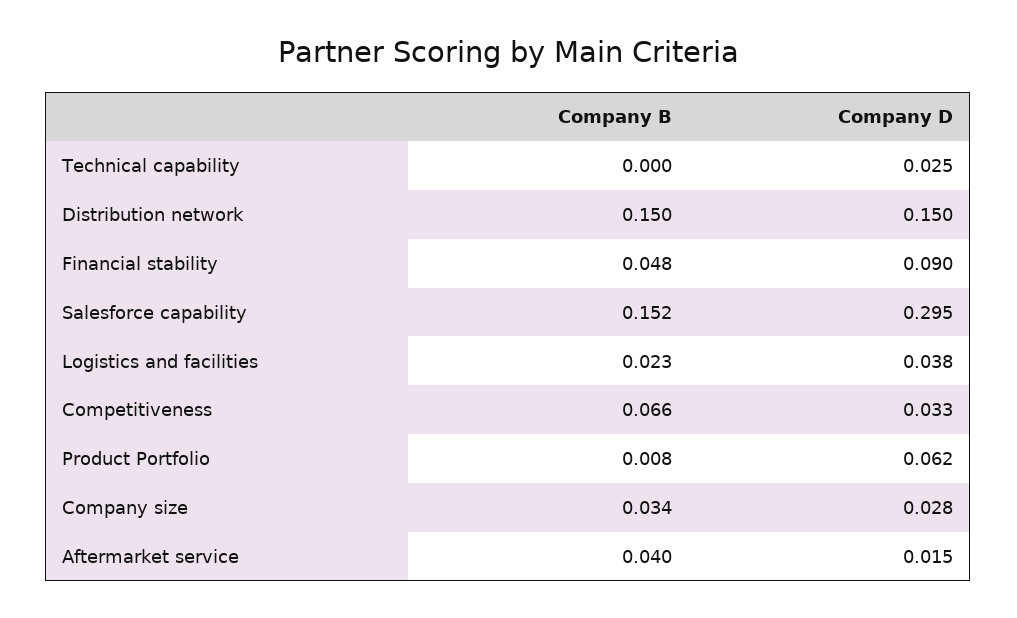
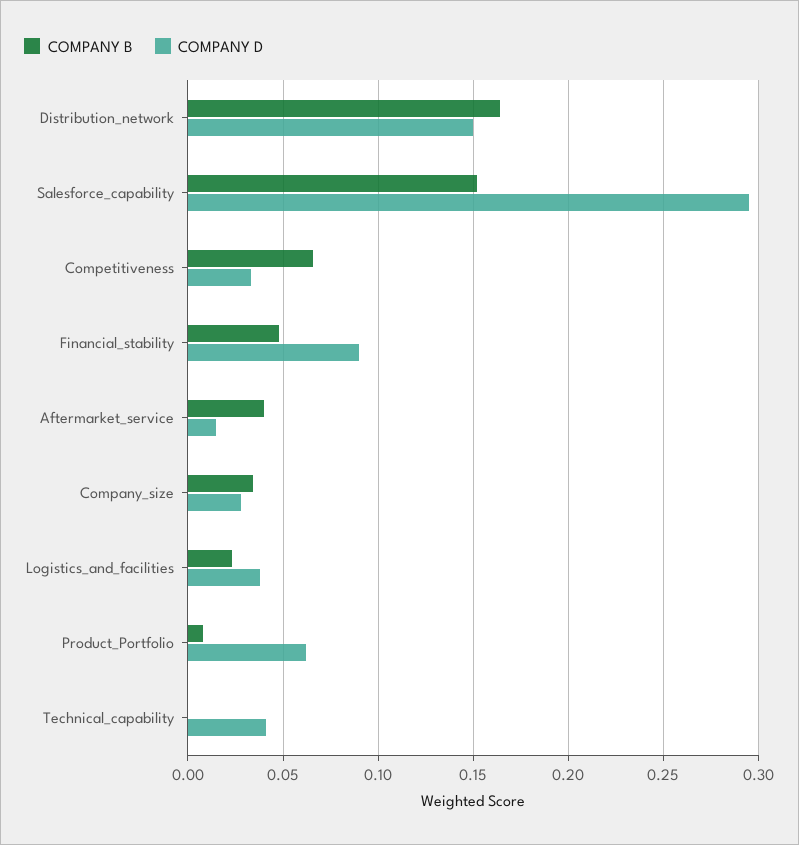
  {
    "Company B": {
      "Technical capability": 0,
-     "Distribution network": 0.15,
+     "Distribution network": 0.165,
      "Financial stability": 0.048,
      "Salesforce capability": 0.152,
      "Logistics and facilities": 0.023,
      "Competitiveness": 0.066,
      "Product Portfolio": 0.008,
      "Company size": 0.034,
      "Aftermarket service": 0.04
    },
    "Company D": {
-     "Technical capability": 0.025,
+     "Technical capability": 0.04,
      "Distribution network": 0.15,
      "Financial stability": 0.09,
      "Salesforce capability": 0.295,
      "Logistics and facilities": 0.038,
      "Competitiveness": 0.033,
      "Product Portfolio": 0.062,
      "Company size": 0.028,
      "Aftermarket service": 0.015
    }
  }

